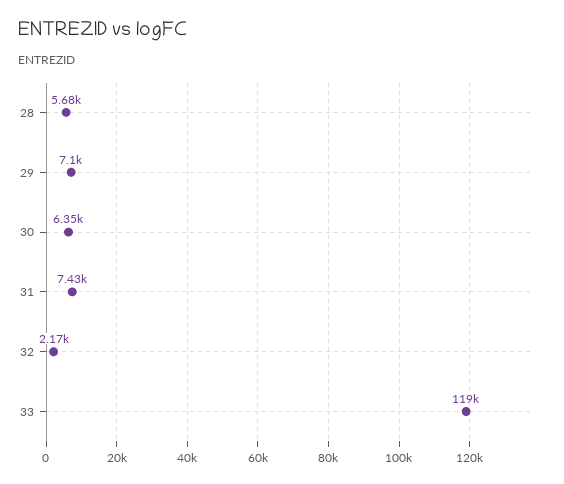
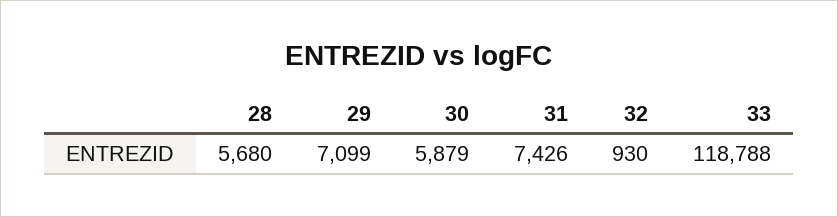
  {
    "28": 5680,
    "29": 7099,
-   "30": 6350,
+   "30": 5879,
    "31": 7426,
-   "32": 2170,
+   "32": 930,
    "33": 118788
  }

